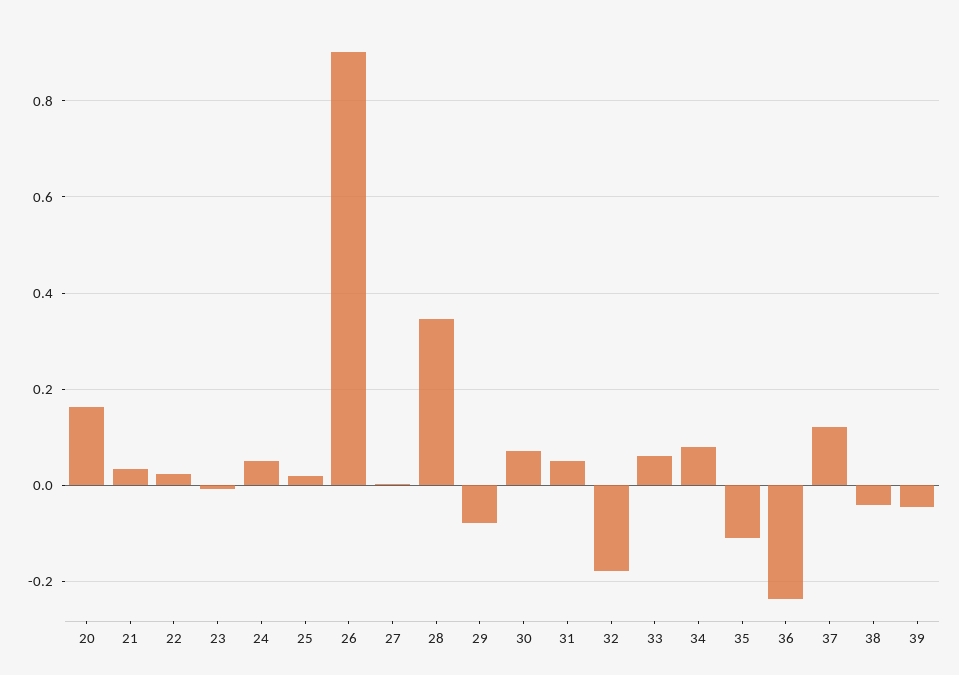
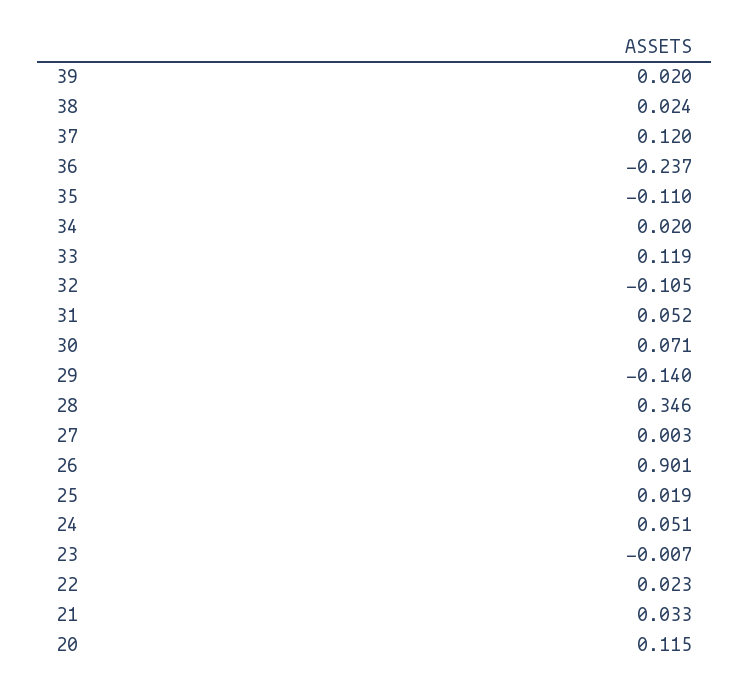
  {
-   "20": 0.16,
+   "20": 0.115,
    "21": 0.033,
    "22": 0.023,
    "23": -0.007,
    "24": 0.051,
    "25": 0.019,
    "26": 0.901,
    "27": 0.003,
    "28": 0.346,
-   "29": -0.08,
+   "29": -0.14,
    "30": 0.071,
    "31": 0.052,
-   "32": -0.18,
+   "32": -0.105,
-   "33": 0.06,
+   "33": 0.119,
-   "34": 0.08,
+   "34": 0.02,
    "35": -0.11,
    "36": -0.237,
    "37": 0.12,
-   "38": -0.04,
+   "38": 0.024,
-   "39": -0.04
+   "39": 0.02
  }

